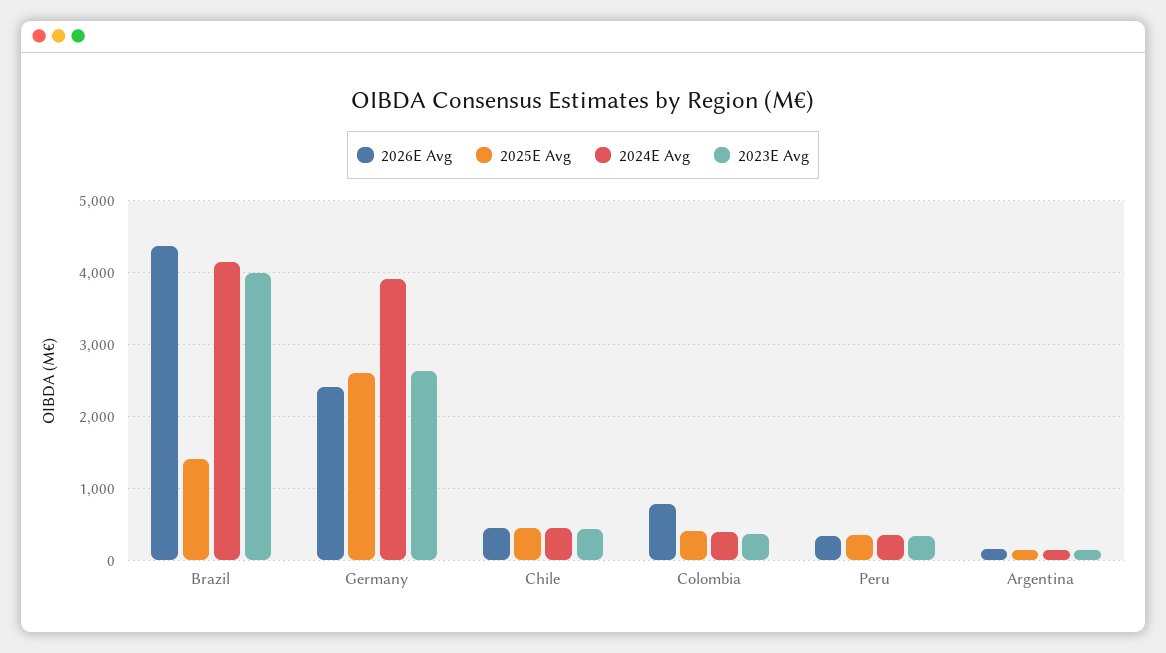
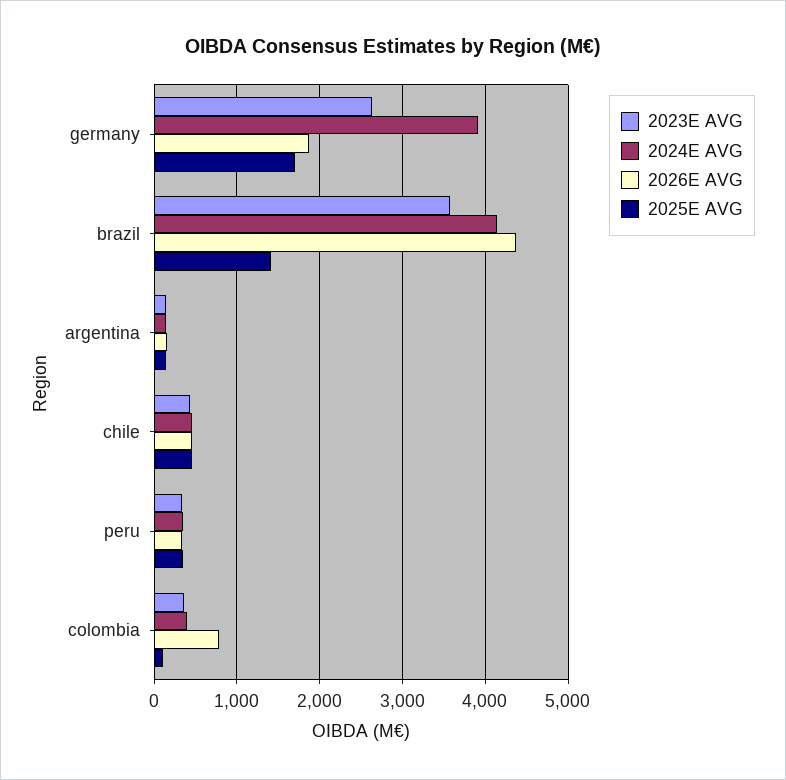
  {
    "2026E Avg": {
      "Brazil": 4400,
-     "Germany": 2400,
+     "Germany": 1900,
      "Chile": 500,
      "Colombia": 800,
      "Peru": 300,
      "Argentina": 200
    },
    "2025E Avg": {
      "Brazil": 1400,
-     "Germany": 2600,
+     "Germany": 1700,
      "Chile": 500,
-     "Colombia": 400,
+     "Colombia": 100,
      "Peru": 400,
      "Argentina": 100
    },
    "2024E Avg": {
      "Brazil": 4100,
      "Germany": 3900,
      "Chile": 500,
      "Colombia": 400,
      "Peru": 400,
      "Argentina": 100
    },
    "2023E Avg": {
-     "Brazil": 4000,
+     "Brazil": 3600,
      "Germany": 2600,
      "Chile": 400,
      "Colombia": 400,
      "Peru": 300,
      "Argentina": 100
    }
  }

